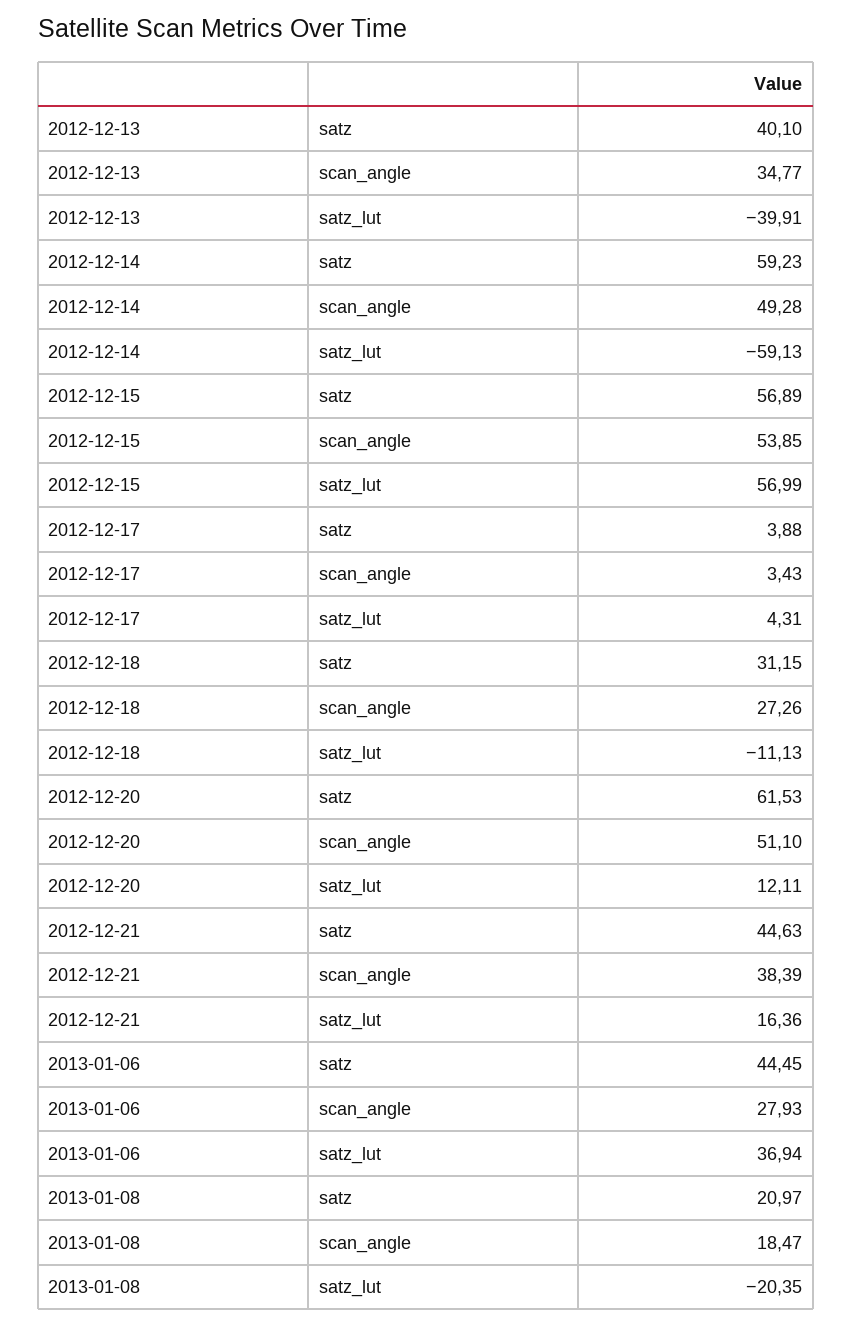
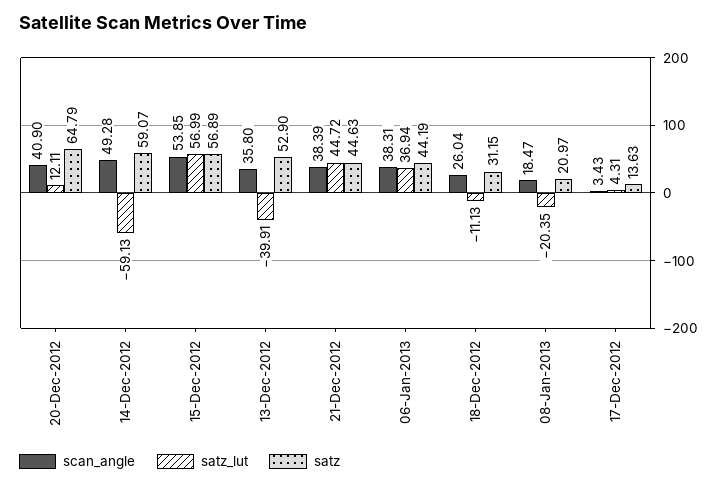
  {
    "satz": {
-     "2012-12-13": 40.1,
+     "2012-12-13": 52.9,
-     "2012-12-14": 59.23,
+     "2012-12-14": 59.07,
      "2012-12-15": 56.89,
-     "2012-12-17": 3.88,
+     "2012-12-17": 13.63,
      "2012-12-18": 31.15,
-     "2012-12-20": 61.53,
+     "2012-12-20": 64.79,
      "2012-12-21": 44.63,
-     "2013-01-06": 44.45,
+     "2013-01-06": 44.19,
      "2013-01-08": 20.97
    },
    "scan_angle": {
-     "2012-12-13": 34.77,
+     "2012-12-13": 35.8,
      "2012-12-14": 49.28,
      "2012-12-15": 53.85,
      "2012-12-17": 3.43,
-     "2012-12-18": 27.26,
+     "2012-12-18": 26.04,
-     "2012-12-20": 51.1,
+     "2012-12-20": 40.9,
      "2012-12-21": 38.39,
-     "2013-01-06": 27.93,
+     "2013-01-06": 38.31,
      "2013-01-08": 18.47
    },
    "satz_lut": {
      "2012-12-13": -39.91,
      "2012-12-14": -59.13,
      "2012-12-15": 56.99,
      "2012-12-17": 4.31,
      "2012-12-18": -11.13,
      "2012-12-20": 12.11,
-     "2012-12-21": 16.36,
+     "2012-12-21": 44.72,
      "2013-01-06": 36.94,
      "2013-01-08": -20.35
    }
  }

